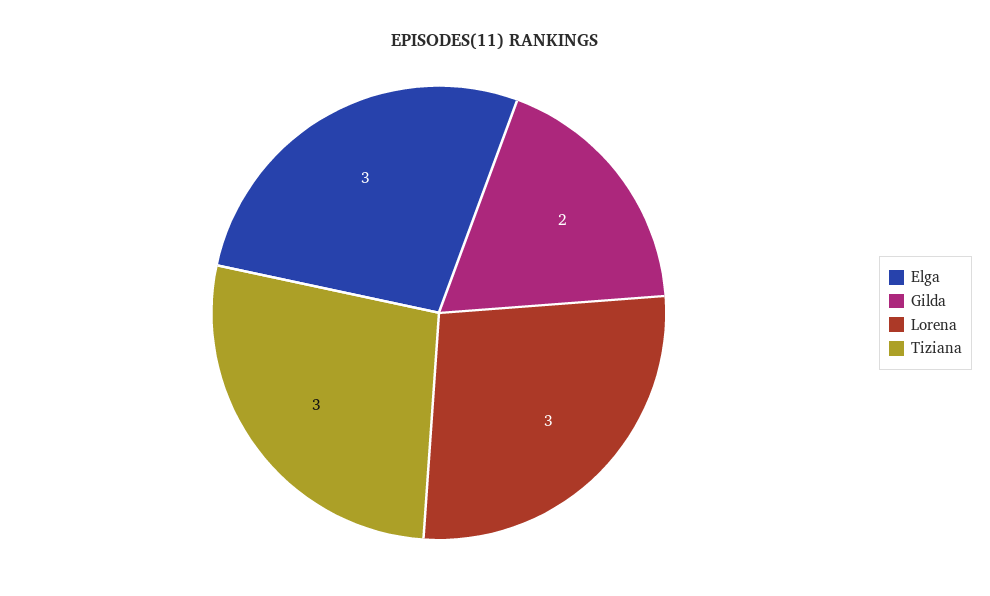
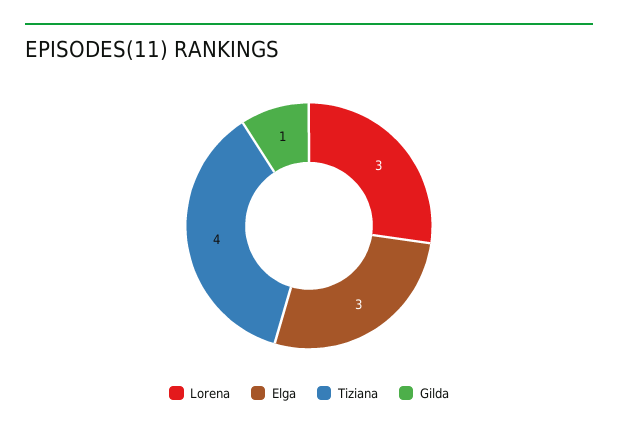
  {
    "Elga": 3,
-   "Gilda": 2,
+   "Gilda": 1,
    "Lorena": 3,
-   "Tiziana": 3
+   "Tiziana": 4
  }

